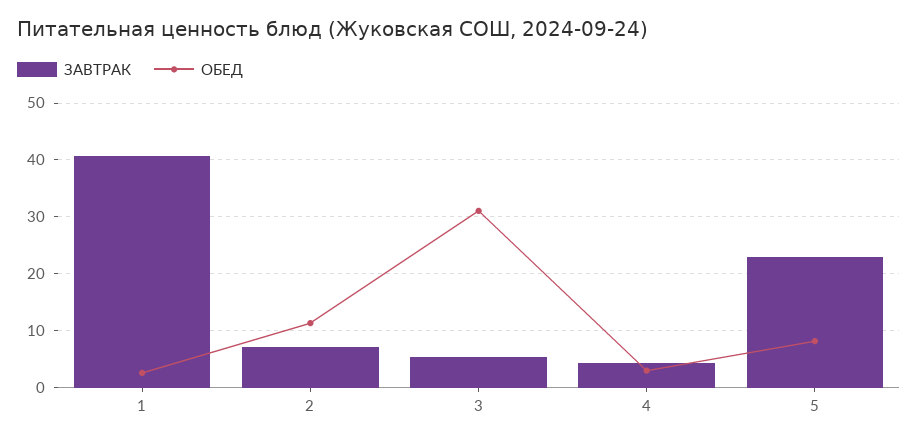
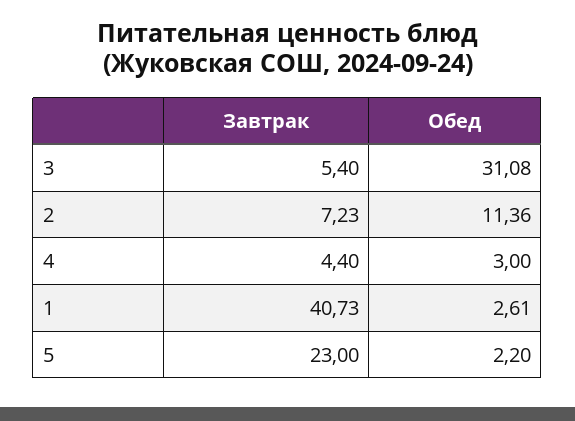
  {
    "ЗАВТРАК": {
      "1": 40.73,
      "2": 7.23,
      "3": 5.4,
      "4": 4.4,
      "5": 23
    },
    "ОБЕД": {
      "1": 2.61,
      "2": 11.36,
      "3": 31.08,
      "4": 3,
-     "5": 8
+     "5": 2.2
    }
  }

